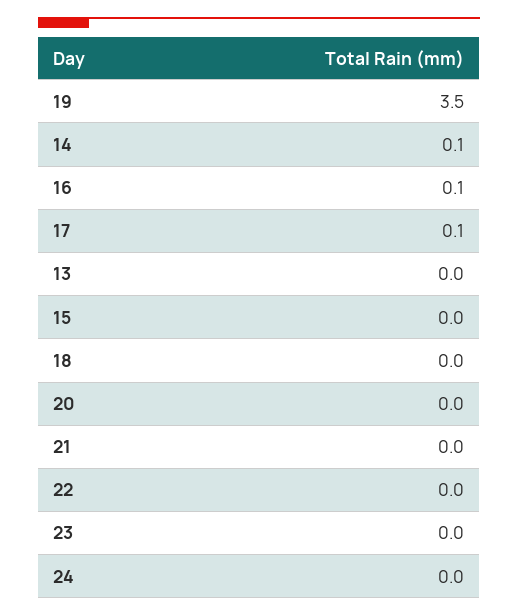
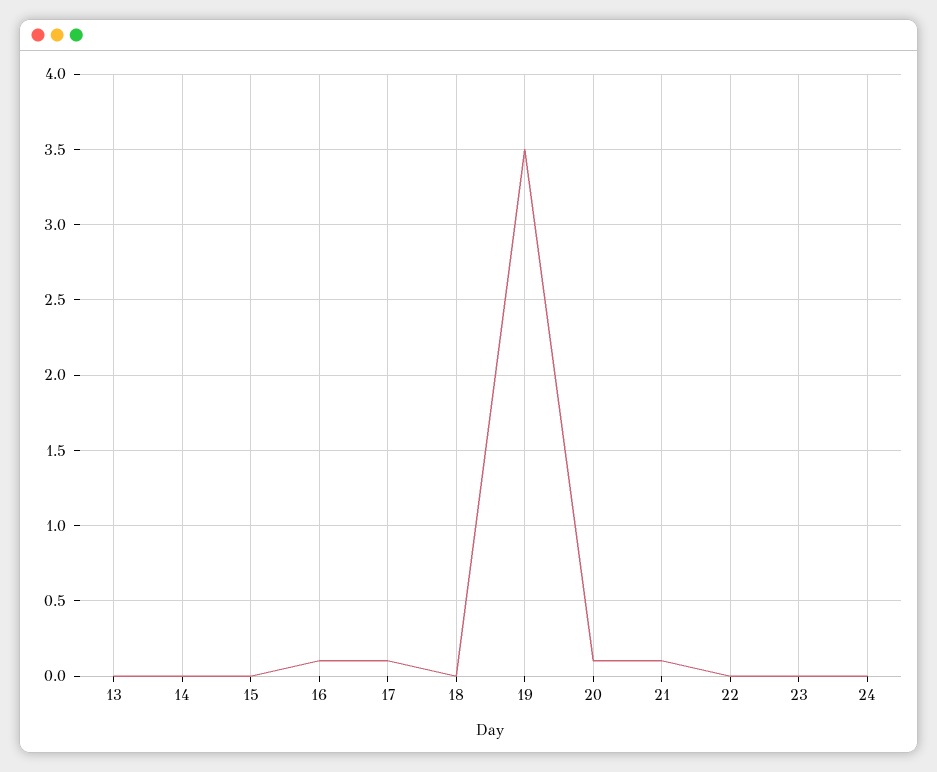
  {
    "19": 3.5,
-   "14": 0.1,
+   "14": 0,
    "16": 0.1,
    "17": 0.1,
    "13": 0,
    "15": 0,
    "18": 0,
-   "20": 0,
+   "20": 0.1,
-   "21": 0,
+   "21": 0.1,
    "22": 0,
    "23": 0,
    "24": 0
  }

